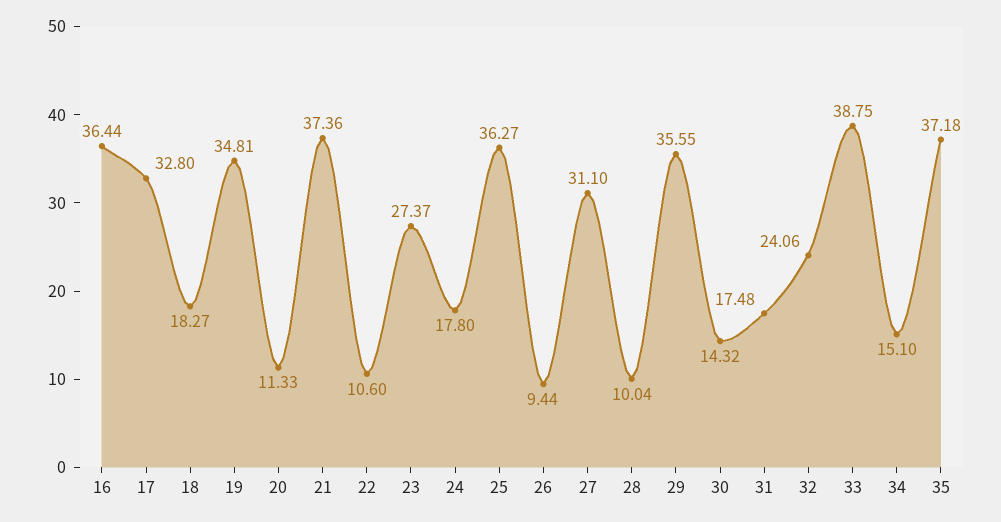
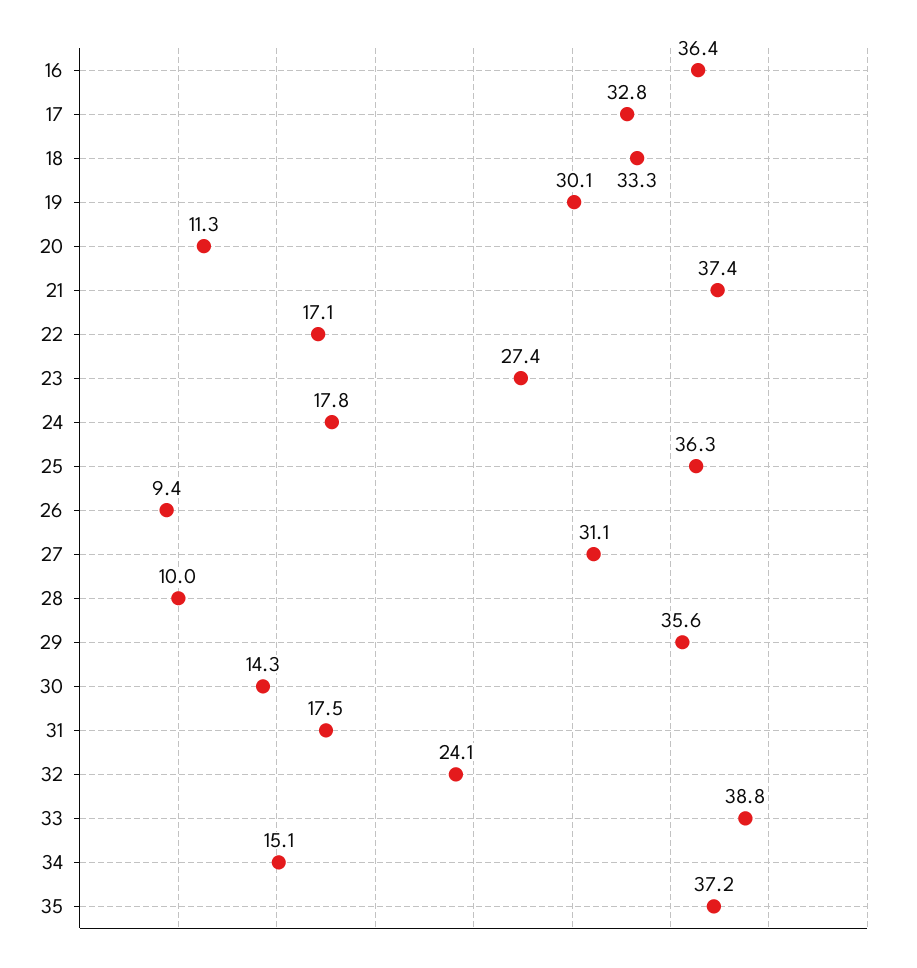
  {
    "16": 36.44,
    "17": 32.8,
-   "18": 18.27,
+   "18": 33.3,
-   "19": 34.81,
+   "19": 30.1,
    "20": 11.33,
    "21": 37.36,
-   "22": 10.6,
+   "22": 17.1,
    "23": 27.37,
    "24": 17.8,
    "25": 36.27,
    "26": 9.44,
    "27": 31.1,
    "28": 10.04,
    "29": 35.55,
    "30": 14.32,
    "31": 17.48,
    "32": 24.06,
    "33": 38.75,
    "34": 15.1,
    "35": 37.18
  }

